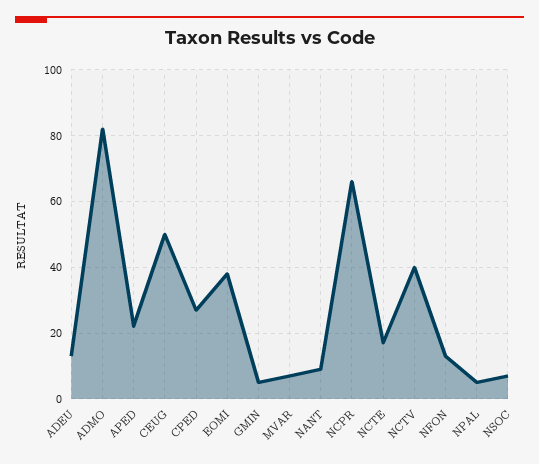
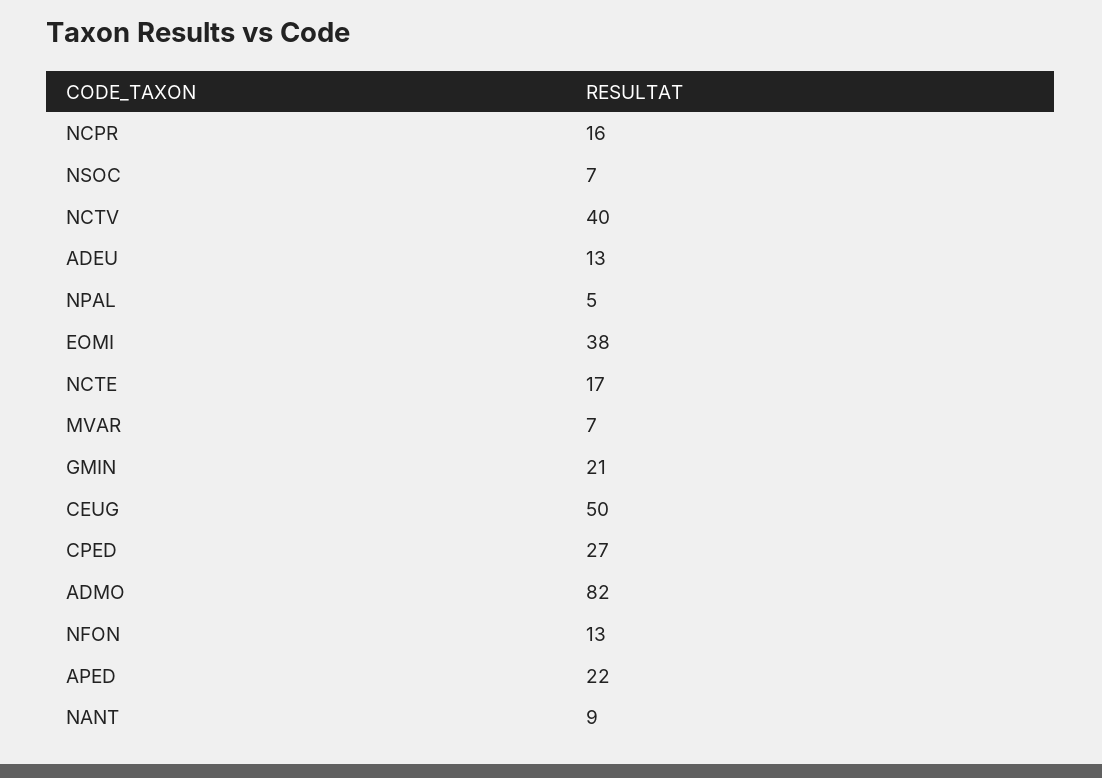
  {
    "ADEU": 13,
    "ADMO": 82,
    "APED": 22,
    "CEUG": 50,
    "CPED": 27,
    "EOMI": 38,
-   "GMIN": 5,
+   "GMIN": 21,
    "MVAR": 7,
    "NANT": 9,
-   "NCPR": 65,
+   "NCPR": 16,
    "NCTE": 17,
    "NCTV": 40,
    "NFON": 13,
    "NPAL": 5,
    "NSOC": 7
  }

